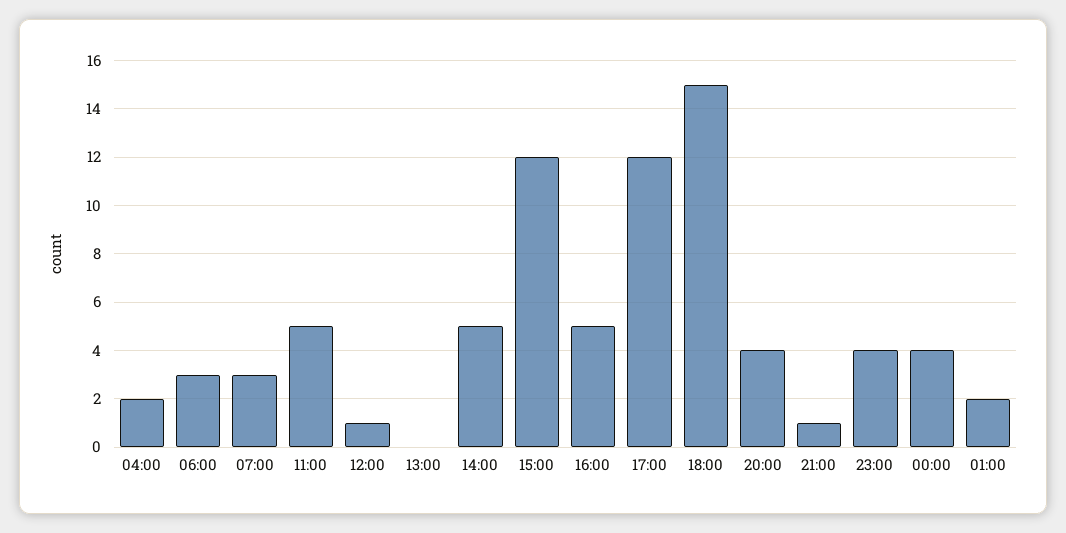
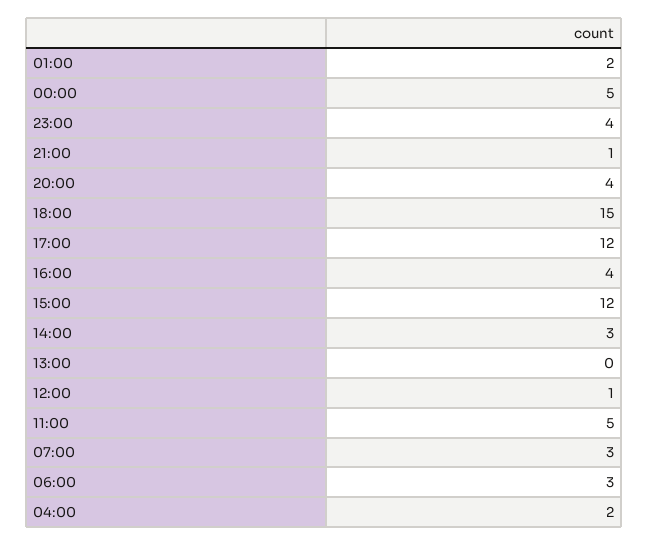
  {
    "04:00": 2,
    "06:00": 3,
    "07:00": 3,
    "11:00": 5,
    "12:00": 1,
    "13:00": 0,
-   "14:00": 5,
+   "14:00": 3,
    "15:00": 12,
-   "16:00": 5,
+   "16:00": 4,
    "17:00": 12,
    "18:00": 15,
    "20:00": 4,
    "21:00": 1,
    "23:00": 4,
-   "00:00": 4,
+   "00:00": 5,
    "01:00": 2
  }

